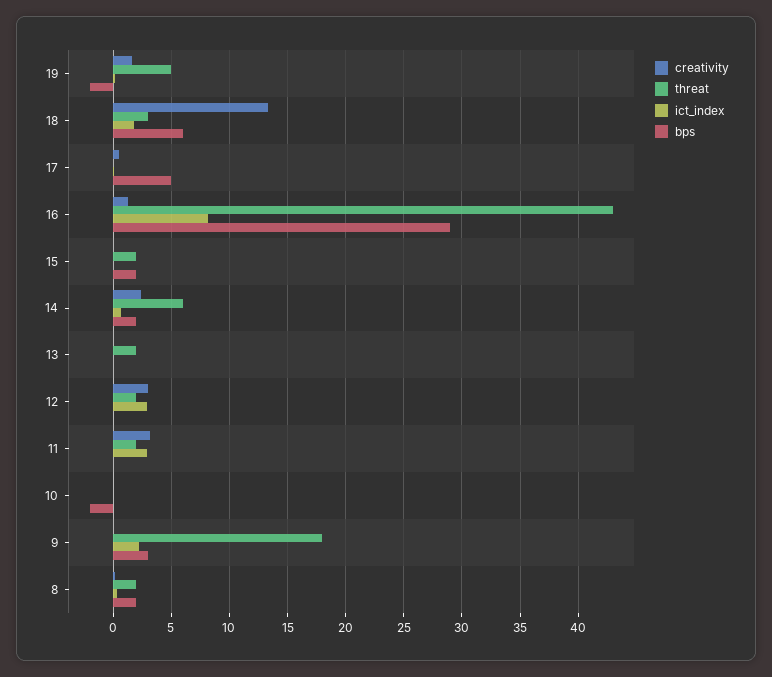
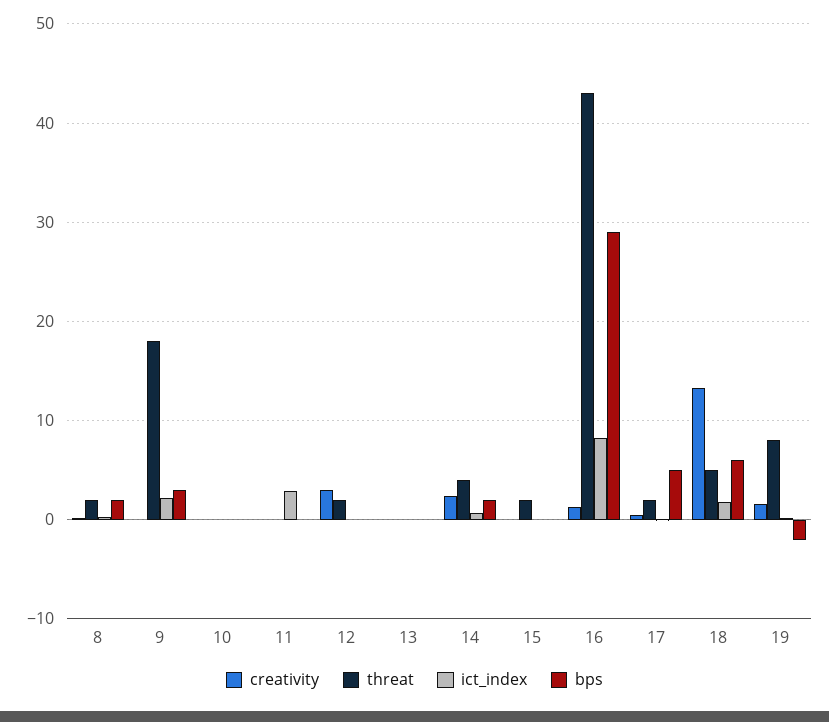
  {
    "creativity": {
      "19": 2,
      "18": 13,
      "17": 1,
      "16": 1,
      "15": 0,
      "14": 2,
      "13": 0,
      "12": 3,
-     "11": 3,
+     "11": 0,
      "10": 0,
      "9": 0,
      "8": 0
    },
    "threat": {
-     "19": 5,
+     "19": 8,
-     "18": 3,
+     "18": 5,
-     "17": 0,
+     "17": 2,
      "16": 43,
      "15": 2,
-     "14": 6,
+     "14": 4,
-     "13": 2,
+     "13": 0,
      "12": 2,
-     "11": 2,
+     "11": 0,
      "10": 0,
      "9": 18,
      "8": 2
    },
    "ict_index": {
      "19": 0,
      "18": 2,
      "17": 0,
      "16": 8,
      "15": 0,
      "14": 1,
      "13": 0,
-     "12": 3,
+     "12": 0,
      "11": 3,
      "10": 0,
      "9": 2,
      "8": 0
    },
    "bps": {
      "19": -2,
      "18": 6,
      "17": 5,
      "16": 29,
-     "15": 2,
+     "15": 0,
      "14": 2,
      "13": 0,
      "12": 0,
      "11": 0,
-     "10": -2,
+     "10": 0,
      "9": 3,
      "8": 2
    }
  }

